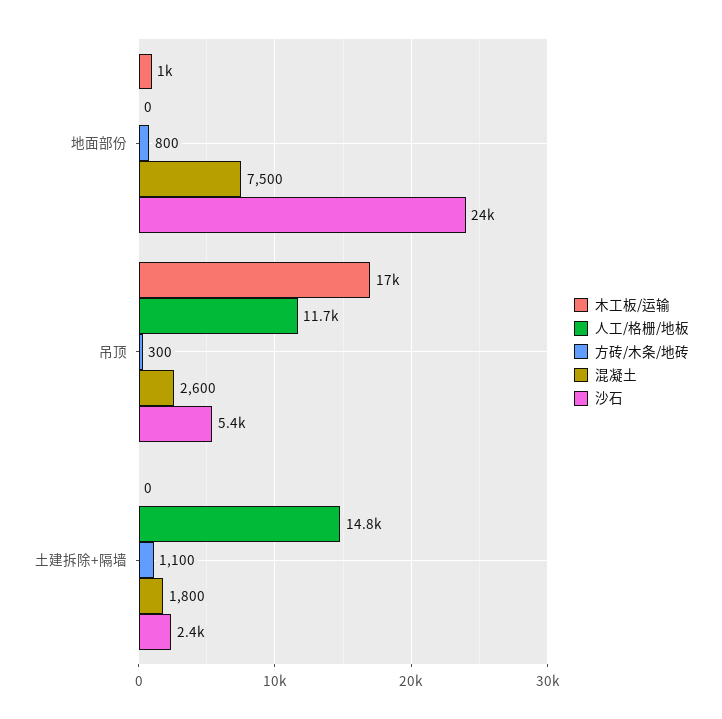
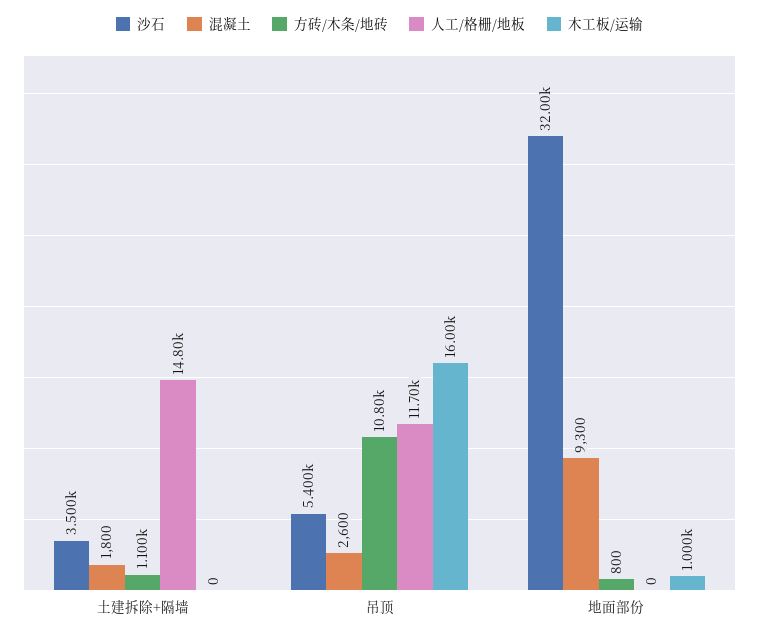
  {
    "木工板/运输": {
      "地面部份": 1000,
-     "吊顶": 17000,
+     "吊顶": 16000,
      "土建拆除+隔墙": 0
    },
    "人工/格栅/地板": {
      "地面部份": 0,
      "吊顶": 11700,
      "土建拆除+隔墙": 14800
    },
    "方砖/木条/地砖": {
      "地面部份": 800,
-     "吊顶": 300,
+     "吊顶": 10800,
      "土建拆除+隔墙": 1100
    },
    "混凝土": {
-     "地面部份": 7500,
+     "地面部份": 9300,
      "吊顶": 2600,
      "土建拆除+隔墙": 1800
    },
    "沙石": {
-     "地面部份": 24000,
+     "地面部份": 32000,
      "吊顶": 5400,
-     "土建拆除+隔墙": 2400
+     "土建拆除+隔墙": 3500
    }
  }

